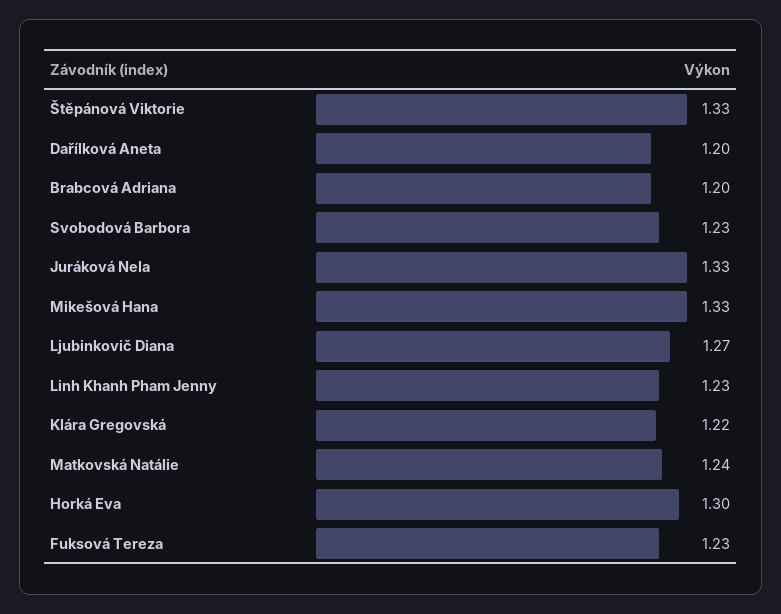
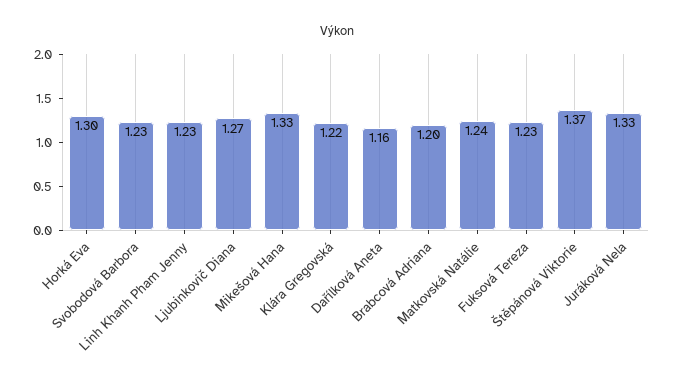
  {
-   "Štěpánová Viktorie": 1.33,
+   "Štěpánová Viktorie": 1.37,
-   "Dařílková Aneta": 1.2,
+   "Dařílková Aneta": 1.16,
    "Brabcová Adriana": 1.2,
    "Svobodová Barbora": 1.23,
    "Juráková Nela": 1.33,
    "Mikešová Hana": 1.33,
    "Ljubinkovič Diana": 1.27,
    "Linh Khanh Pham Jenny": 1.23,
    "Klára Gregovská": 1.22,
    "Matkovská Natálie": 1.24,
    "Horká Eva": 1.3,
    "Fuksová Tereza": 1.23
  }

